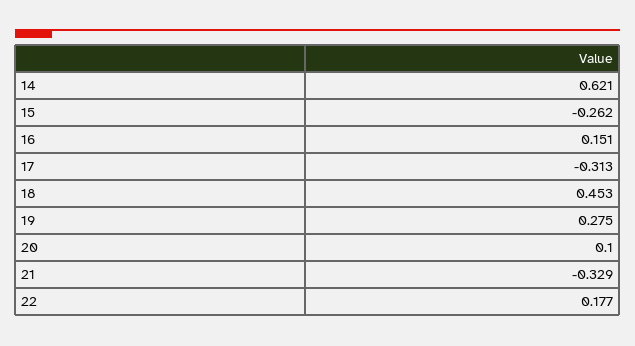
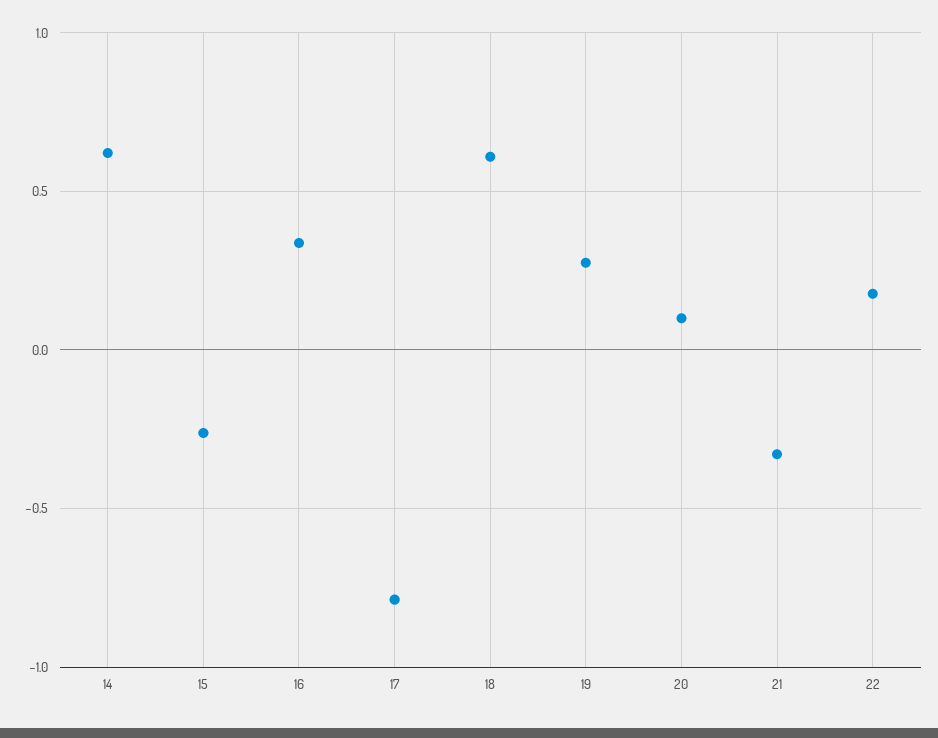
  {
    "14": 0.621,
    "15": -0.262,
-   "16": 0.151,
+   "16": 0.35,
-   "17": -0.313,
+   "17": -0.8,
-   "18": 0.453,
+   "18": 0.6,
    "19": 0.275,
    "20": 0.1,
    "21": -0.329,
    "22": 0.177
  }

